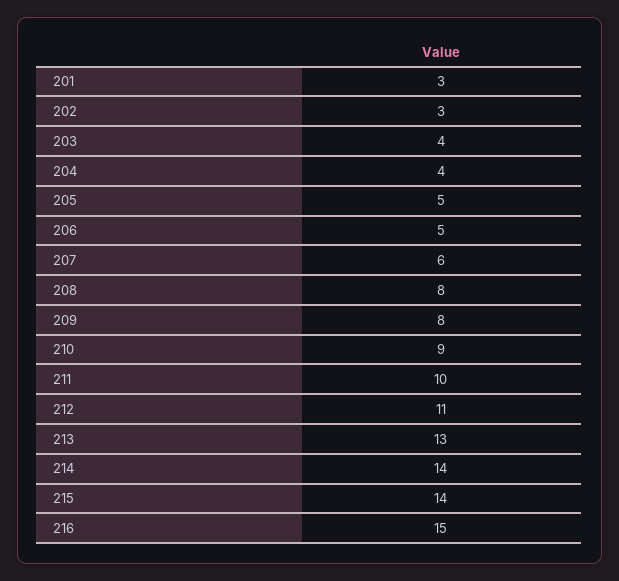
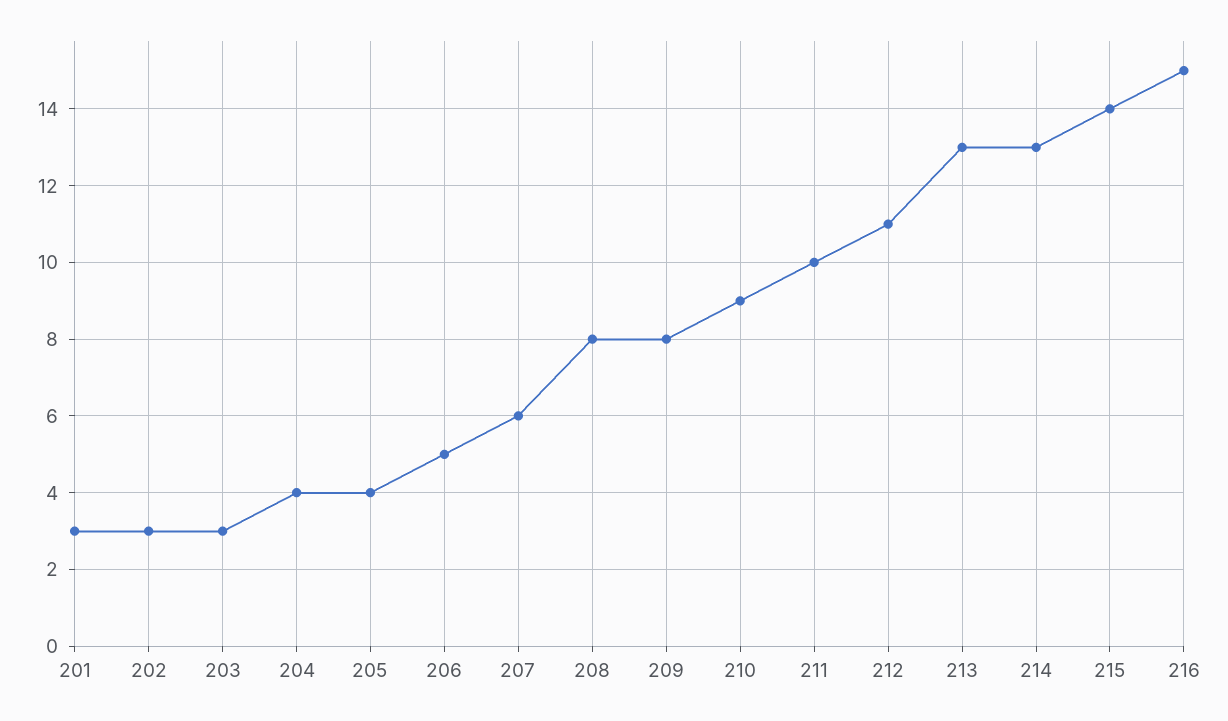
  {
    "201": 3,
    "202": 3,
-   "203": 4,
+   "203": 3,
    "204": 4,
-   "205": 5,
+   "205": 4,
    "206": 5,
    "207": 6,
    "208": 8,
    "209": 8,
    "210": 9,
    "211": 10,
    "212": 11,
    "213": 13,
-   "214": 14,
+   "214": 13,
    "215": 14,
    "216": 15
  }

